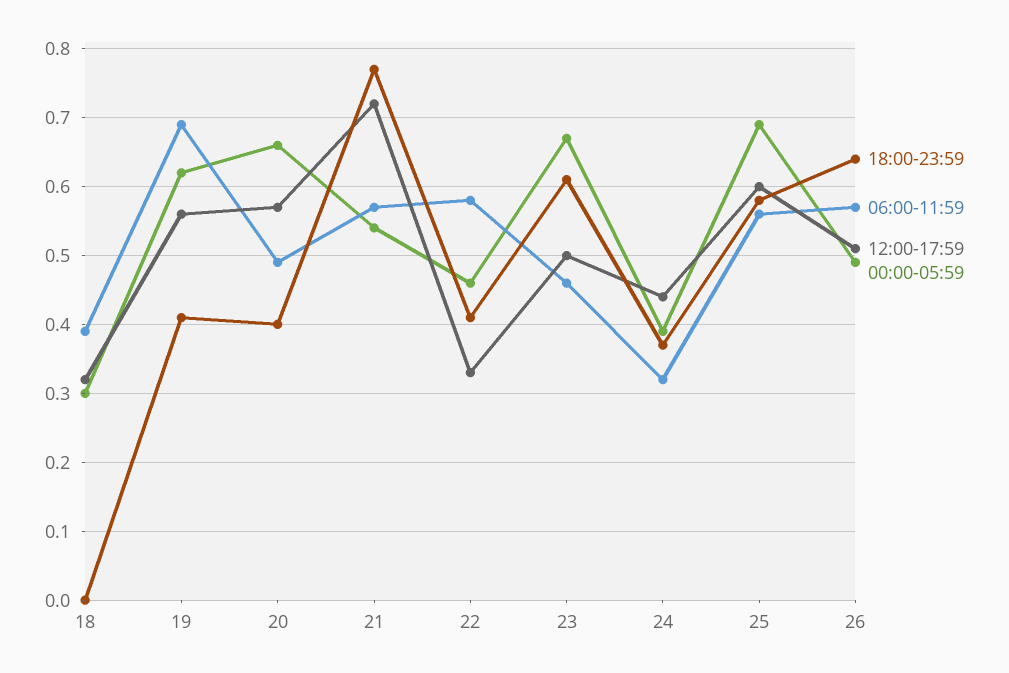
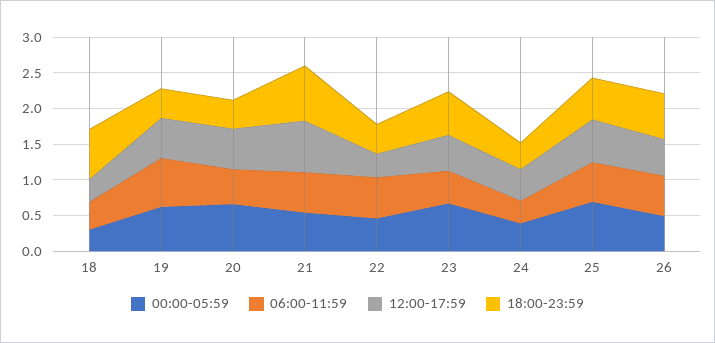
  {
    "18:00-23:59": {
-     "18": 0,
+     "18": 0.75,
      "19": 0.41,
      "20": 0.4,
      "21": 0.77,
      "22": 0.41,
      "23": 0.61,
      "24": 0.37,
      "25": 0.58,
      "26": 0.64
    },
    "06:00-11:59": {
      "18": 0.39,
      "19": 0.69,
      "20": 0.49,
      "21": 0.57,
      "22": 0.58,
      "23": 0.46,
      "24": 0.32,
      "25": 0.56,
      "26": 0.57
    },
    "12:00-17:59": {
      "18": 0.32,
      "19": 0.56,
      "20": 0.57,
      "21": 0.72,
      "22": 0.33,
      "23": 0.5,
      "24": 0.44,
      "25": 0.6,
      "26": 0.51
    },
    "00:00-05:59": {
      "18": 0.3,
      "19": 0.62,
      "20": 0.66,
      "21": 0.54,
      "22": 0.46,
      "23": 0.67,
      "24": 0.39,
      "25": 0.69,
      "26": 0.49
    }
  }

